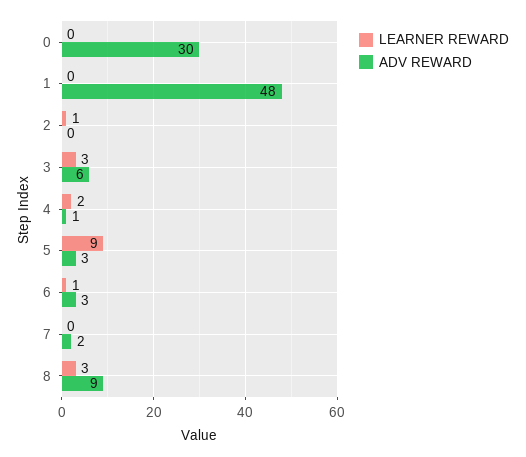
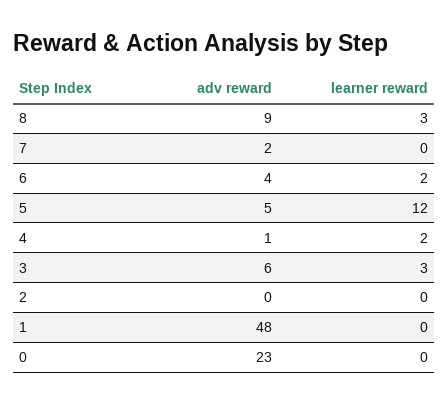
  {
    "LEARNER REWARD": {
      "0": 0,
      "1": 0,
-     "2": 1,
+     "2": 0,
      "3": 3,
      "4": 2,
-     "5": 9,
+     "5": 12,
-     "6": 1,
+     "6": 2,
      "7": 0,
      "8": 3
    },
    "ADV REWARD": {
-     "0": 30,
+     "0": 23,
      "1": 48,
      "2": 0,
      "3": 6,
      "4": 1,
-     "5": 3,
+     "5": 5,
-     "6": 3,
+     "6": 4,
      "7": 2,
      "8": 9
    }
  }

